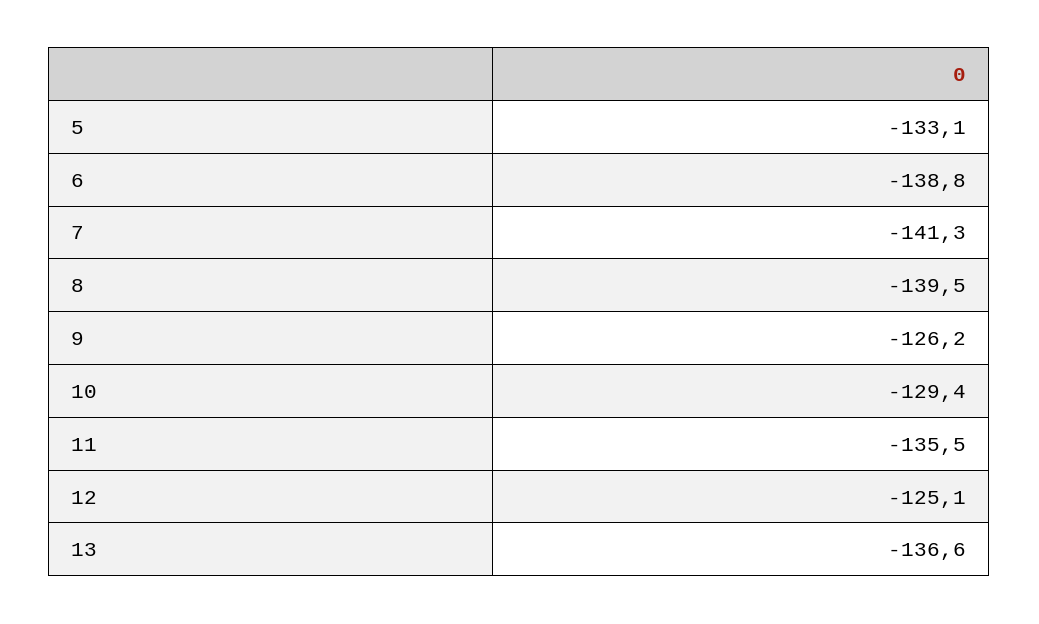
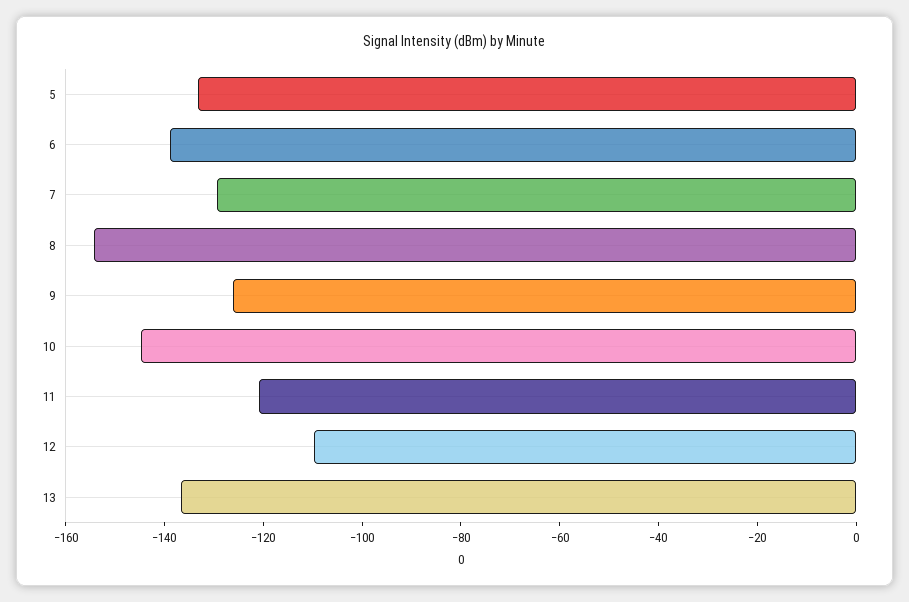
  {
    "5": -133.1,
    "6": -138.8,
-   "7": -141.3,
+   "7": -130,
-   "8": -139.5,
+   "8": -155,
    "9": -126.2,
-   "10": -129.4,
+   "10": -145,
-   "11": -135.5,
+   "11": -120,
-   "12": -125.1,
+   "12": -110,
    "13": -136.6
  }

